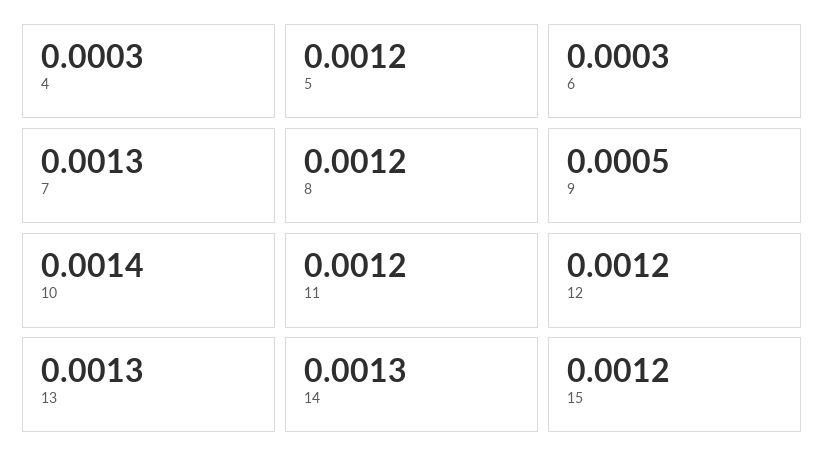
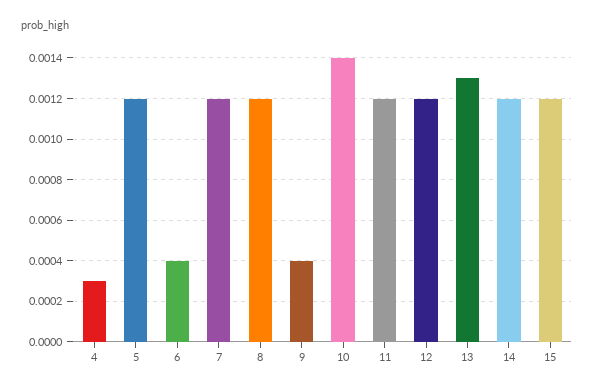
  {
    "4": 0.0003,
    "5": 0.0012,
-   "6": 0.0003,
+   "6": 0.0004,
-   "7": 0.0013,
+   "7": 0.0012,
    "8": 0.0012,
-   "9": 0.0005,
+   "9": 0.0004,
    "10": 0.0014,
    "11": 0.0012,
    "12": 0.0012,
    "13": 0.0013,
-   "14": 0.0013,
+   "14": 0.0012,
    "15": 0.0012
  }

